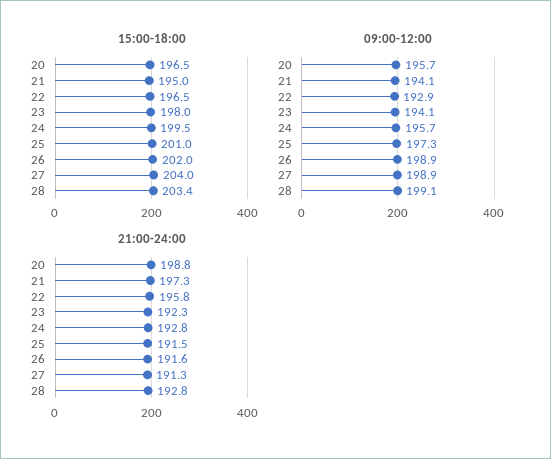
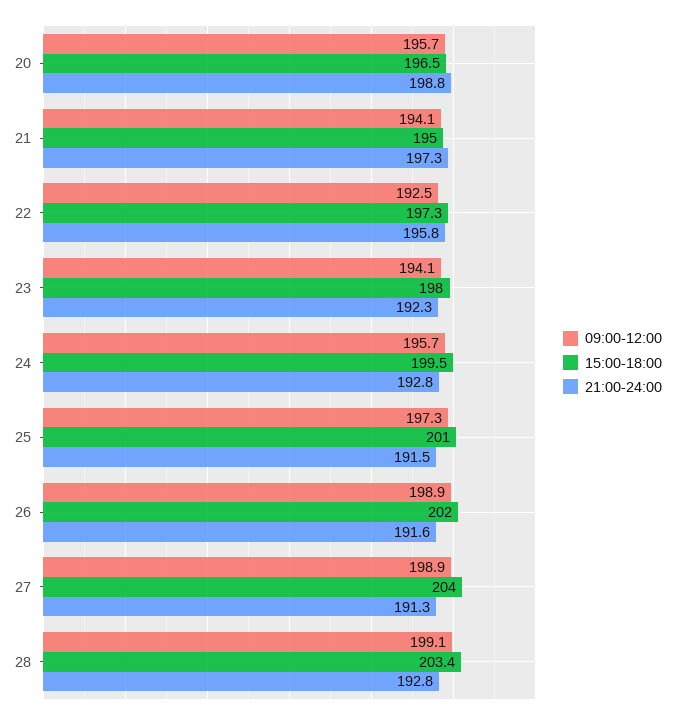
  {
    "15:00-18:00": {
      "20": 196.5,
      "21": 195,
-     "22": 196.5,
+     "22": 197.3,
      "23": 198,
      "24": 199.5,
      "25": 201,
      "26": 202,
      "27": 204,
      "28": 203.4
    },
    "09:00-12:00": {
      "20": 195.7,
      "21": 194.1,
-     "22": 192.9,
+     "22": 192.5,
      "23": 194.1,
      "24": 195.7,
      "25": 197.3,
      "26": 198.9,
      "27": 198.9,
      "28": 199.1
    },
    "21:00-24:00": {
      "20": 198.8,
      "21": 197.3,
      "22": 195.8,
      "23": 192.3,
      "24": 192.8,
      "25": 191.5,
      "26": 191.6,
      "27": 191.3,
      "28": 192.8
    }
  }

